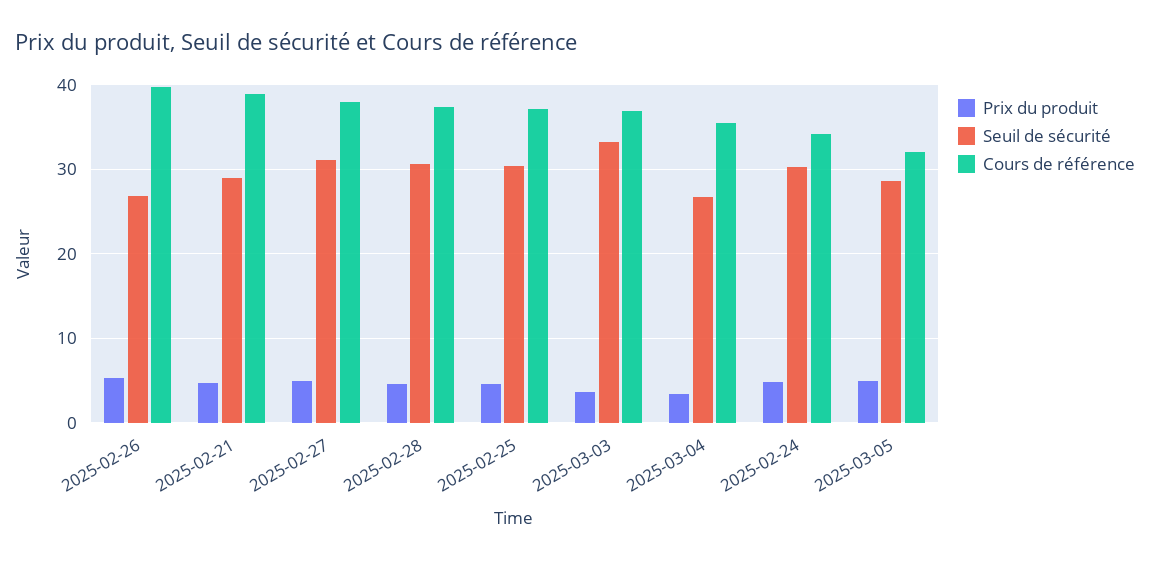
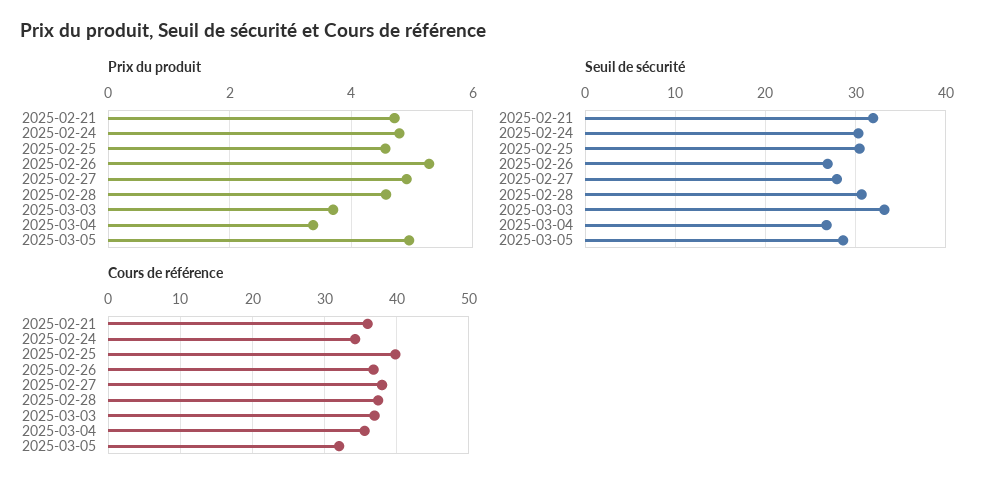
  {
    "Prix du produit": {
      "2025-02-26": 5.2,
      "2025-02-21": 4.8,
      "2025-02-27": 5,
      "2025-02-28": 4.6,
      "2025-02-25": 4.6,
      "2025-03-03": 3.8,
      "2025-03-04": 3.4,
      "2025-02-24": 4.8,
      "2025-03-05": 5
    },
    "Seuil de sécurité": {
      "2025-02-26": 27,
-     "2025-02-21": 29,
+     "2025-02-21": 32,
-     "2025-02-27": 31,
+     "2025-02-27": 28,
      "2025-02-28": 31,
      "2025-02-25": 30,
      "2025-03-03": 33,
      "2025-03-04": 27,
      "2025-02-24": 30,
      "2025-03-05": 29
    },
    "Cours de référence": {
-     "2025-02-26": 40,
+     "2025-02-26": 37,
-     "2025-02-21": 39,
+     "2025-02-21": 36,
      "2025-02-27": 38,
      "2025-02-28": 37,
-     "2025-02-25": 37,
+     "2025-02-25": 40,
      "2025-03-03": 37,
      "2025-03-04": 36,
      "2025-02-24": 34,
      "2025-03-05": 32
    }
  }

